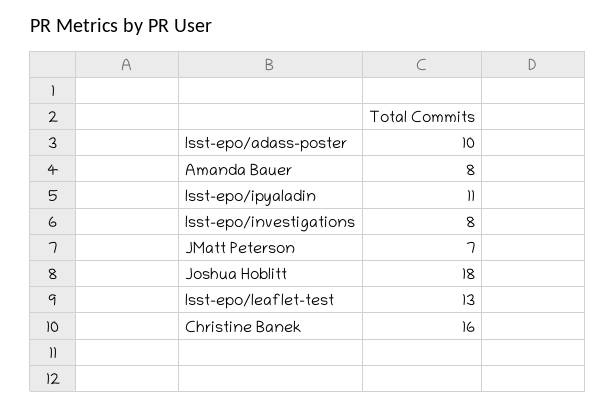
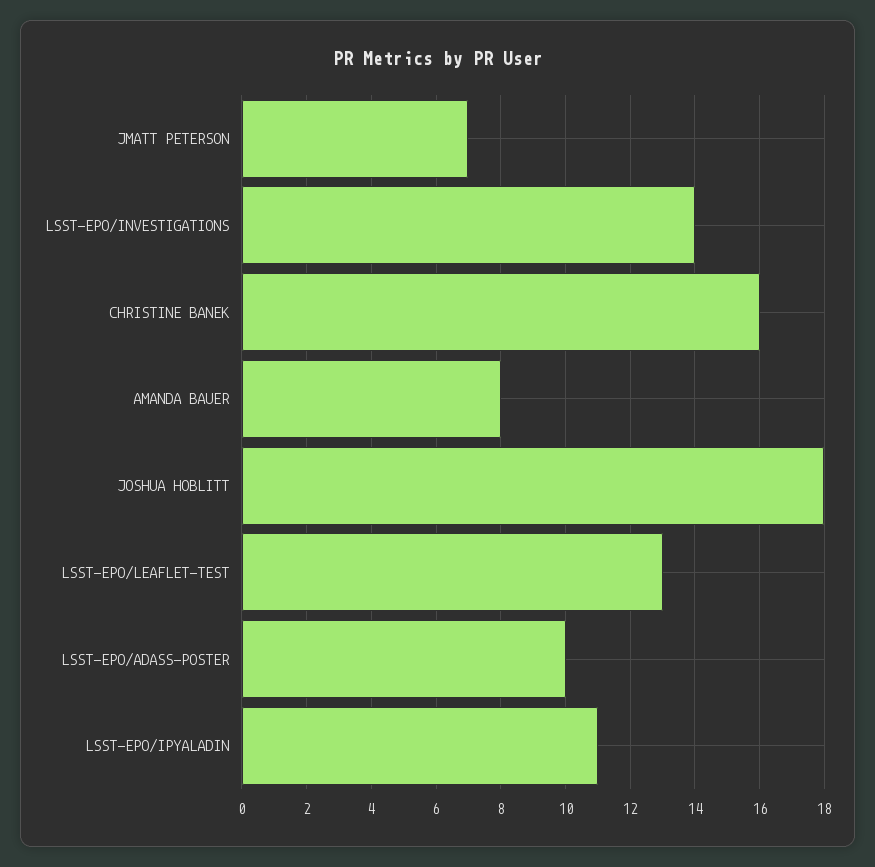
  {
    "lsst-epo/adass-poster": 10,
    "Amanda Bauer": 8,
    "lsst-epo/ipyaladin": 11,
-   "lsst-epo/investigations": 8,
+   "lsst-epo/investigations": 14,
    "JMatt Peterson": 7,
    "Joshua Hoblitt": 18,
    "lsst-epo/leaflet-test": 13,
    "Christine Banek": 16
  }

